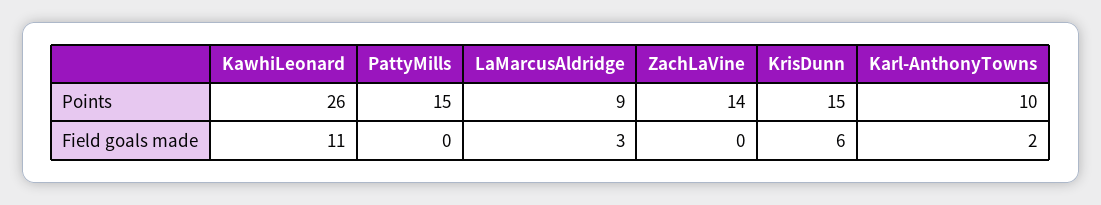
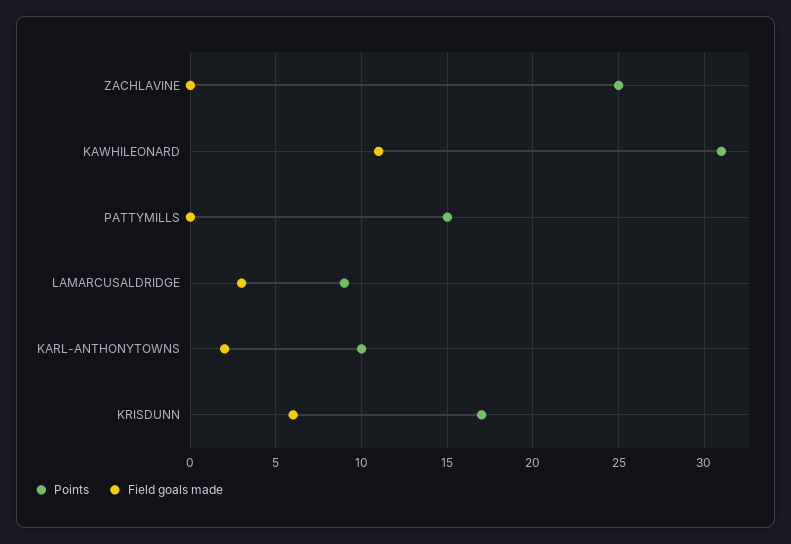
  {
    "Points": {
-     "KawhiLeonard": 26,
+     "KawhiLeonard": 31,
      "PattyMills": 15,
      "LaMarcusAldridge": 9,
-     "ZachLaVine": 14,
+     "ZachLaVine": 25,
-     "KrisDunn": 15,
+     "KrisDunn": 17,
      "Karl-AnthonyTowns": 10
    },
    "Field goals made": {
      "KawhiLeonard": 11,
      "PattyMills": 0,
      "LaMarcusAldridge": 3,
      "ZachLaVine": 0,
      "KrisDunn": 6,
      "Karl-AnthonyTowns": 2
    }
  }

